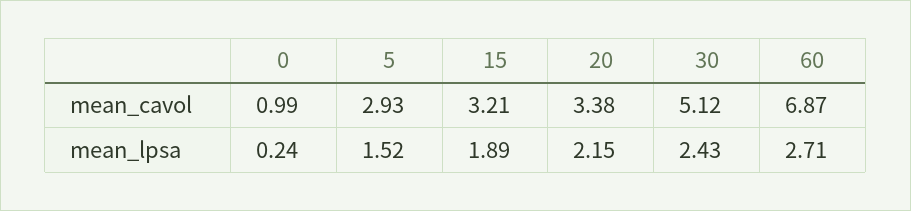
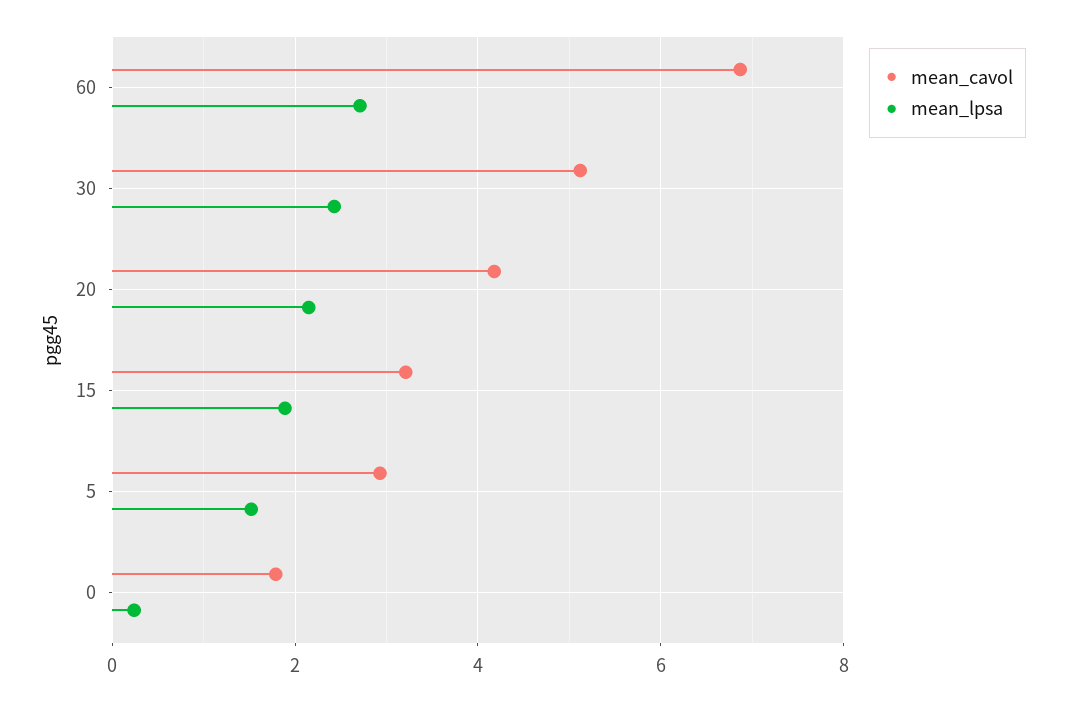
  {
    "mean_cavol": {
-     "0": 0.99,
+     "0": 1.8,
      "5": 2.93,
      "15": 3.21,
-     "20": 3.38,
+     "20": 4.2,
      "30": 5.12,
      "60": 6.87
    },
    "mean_lpsa": {
      "0": 0.24,
      "5": 1.52,
      "15": 1.89,
      "20": 2.15,
      "30": 2.43,
      "60": 2.71
    }
  }

